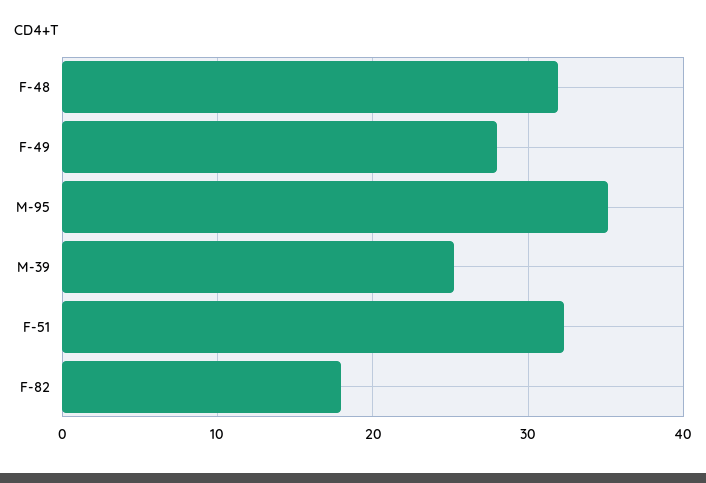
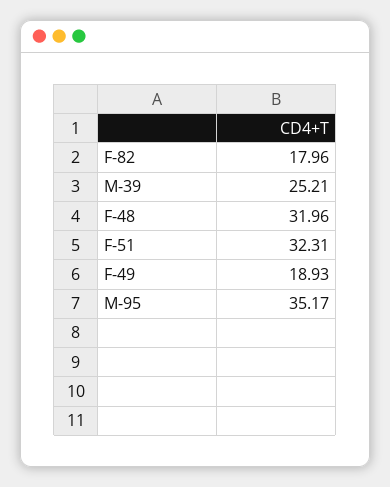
  {
    "F-48": 31.96,
-   "F-49": 28,
+   "F-49": 18.93,
    "M-95": 35.17,
    "M-39": 25.21,
    "F-51": 32.31,
    "F-82": 17.96
  }

